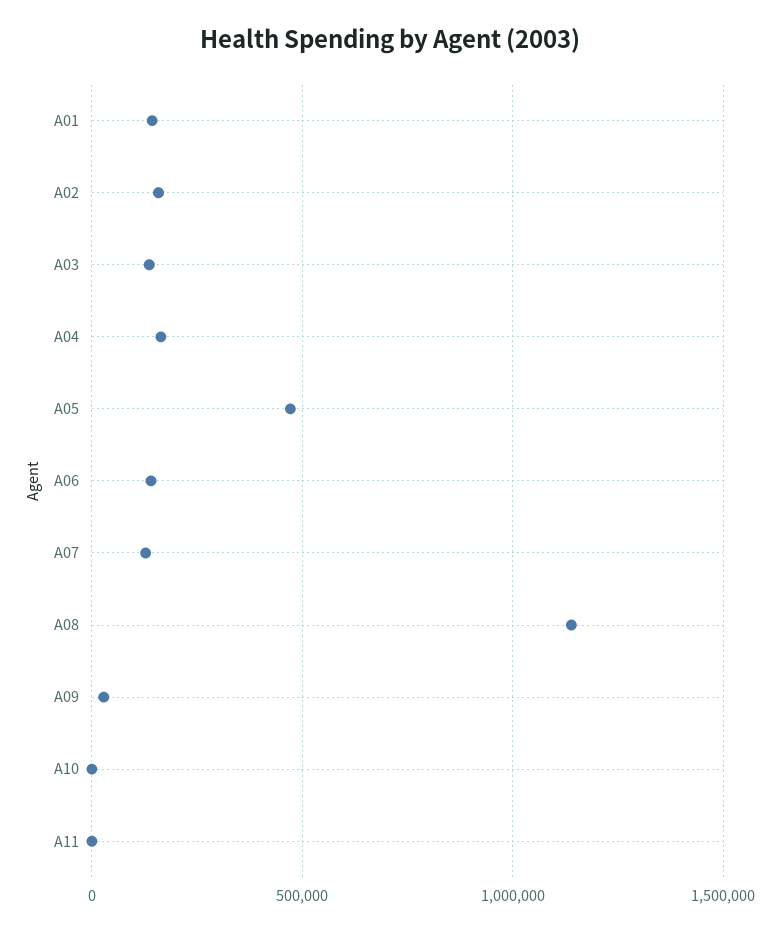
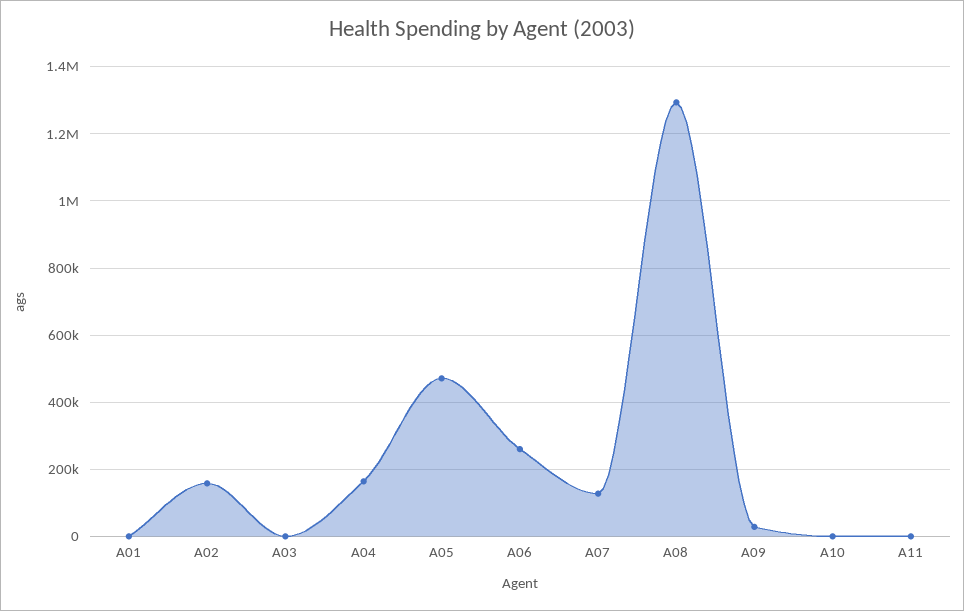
  {
-   "A01": 150000,
+   "A01": 0,
    "A02": 160000,
-   "A03": 150000,
+   "A03": 0,
    "A04": 160000,
    "A05": 480000,
-   "A06": 150000,
+   "A06": 260000,
    "A07": 120000,
-   "A08": 1150000,
+   "A08": 1300000,
    "A09": 20000,
    "A10": 0,
    "A11": 0
  }

